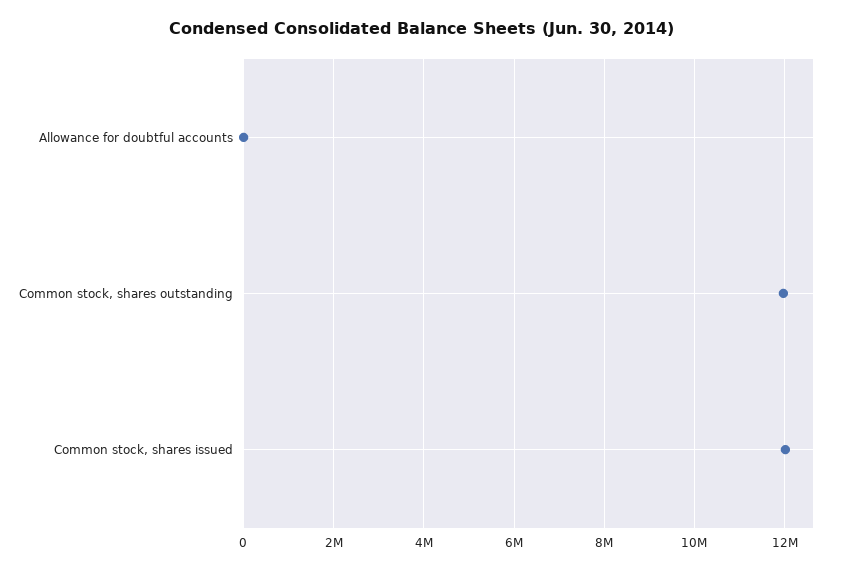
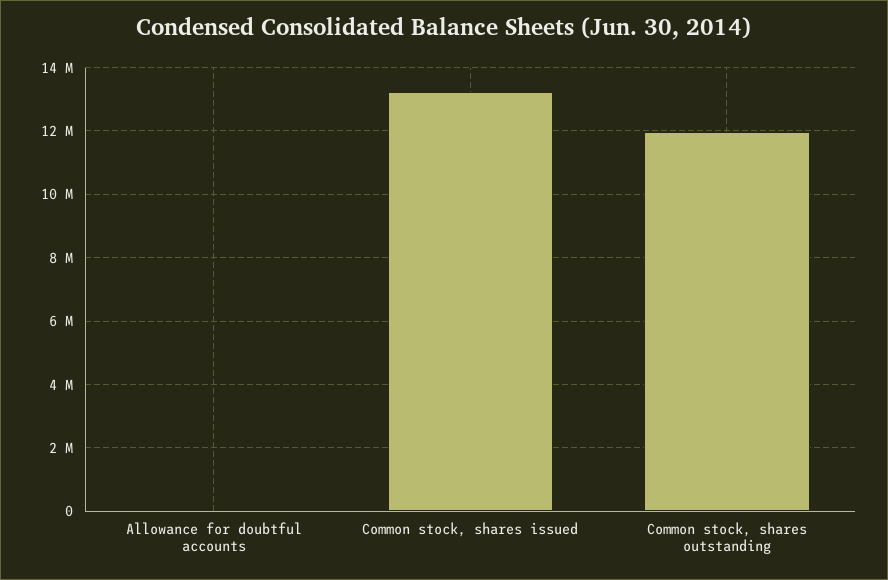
  {
    "Allowance for doubtful accounts": 0,
    "Common stock, shares outstanding": 12000000,
-   "Common stock, shares issued": 12000000
+   "Common stock, shares issued": 13200000
  }

